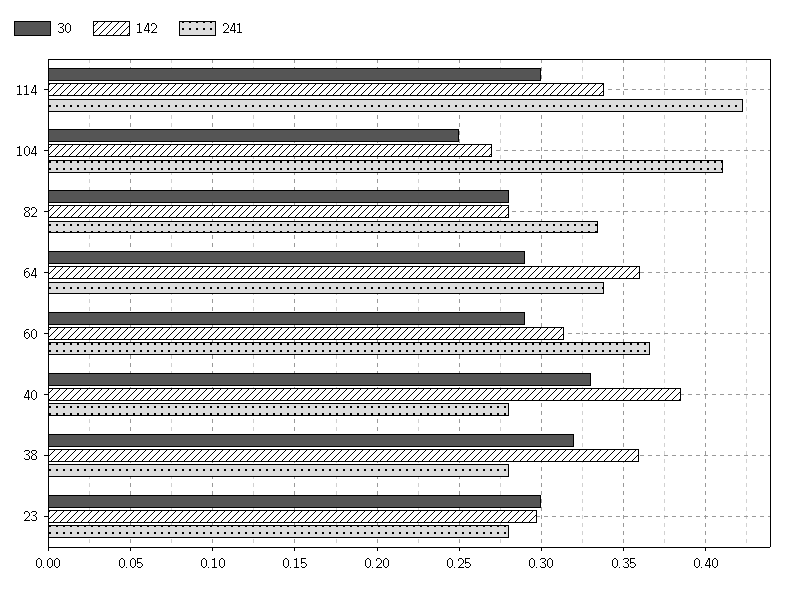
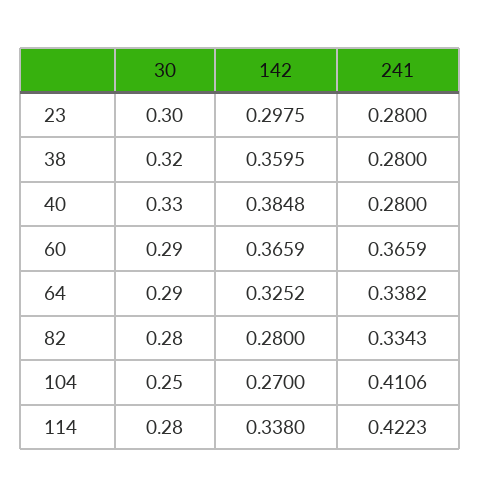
  {
    "30": {
-     "114": 0.3,
+     "114": 0.28,
      "104": 0.25,
      "82": 0.28,
      "64": 0.29,
      "60": 0.29,
      "40": 0.33,
      "38": 0.32,
      "23": 0.3
    },
    "142": {
      "114": 0.338,
      "104": 0.27,
      "82": 0.28,
-     "64": 0.36,
+     "64": 0.3252,
-     "60": 0.315,
+     "60": 0.3659,
      "40": 0.3848,
      "38": 0.3595,
      "23": 0.2975
    },
    "241": {
      "114": 0.4223,
      "104": 0.4106,
      "82": 0.3343,
      "64": 0.3382,
      "60": 0.3659,
      "40": 0.28,
      "38": 0.28,
      "23": 0.28
    }
  }

